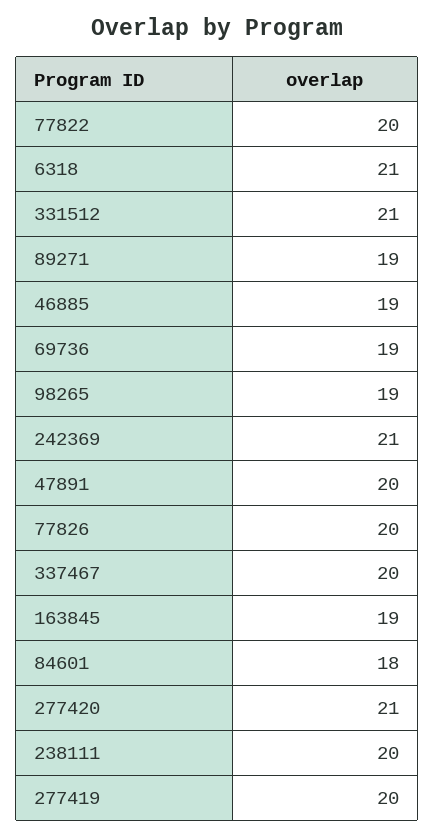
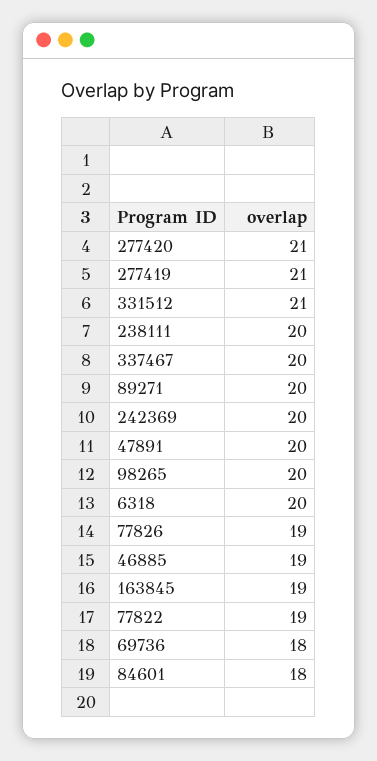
  {
-   "77822": 20,
+   "77822": 19,
-   "6318": 21,
+   "6318": 20,
    "331512": 21,
-   "89271": 19,
+   "89271": 20,
    "46885": 19,
-   "69736": 19,
+   "69736": 18,
-   "98265": 19,
+   "98265": 20,
-   "242369": 21,
+   "242369": 20,
    "47891": 20,
-   "77826": 20,
+   "77826": 19,
    "337467": 20,
    "163845": 19,
    "84601": 18,
    "277420": 21,
    "238111": 20,
-   "277419": 20
+   "277419": 21
  }

